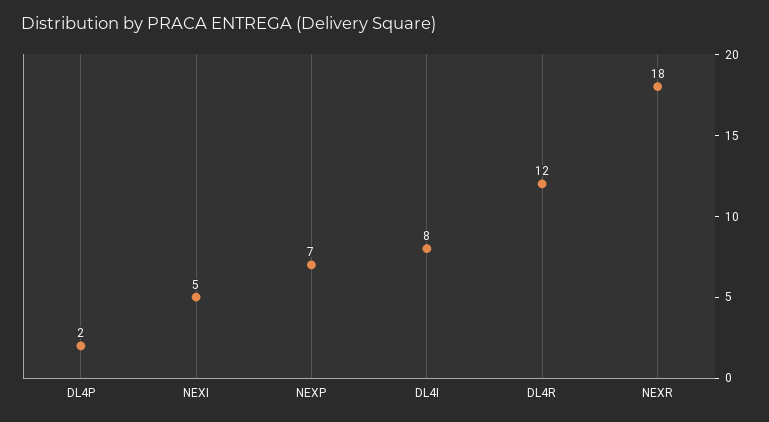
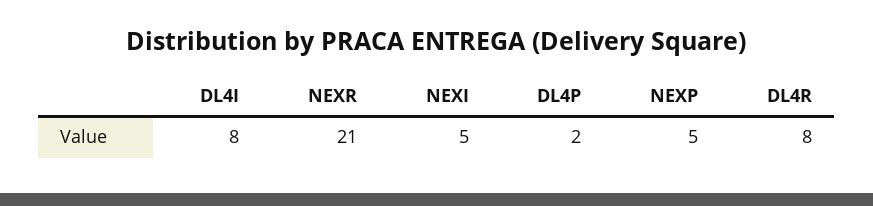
  {
    "DL4P": 2,
    "NEXI": 5,
-   "NEXP": 7,
+   "NEXP": 5,
    "DL4I": 8,
-   "DL4R": 12,
+   "DL4R": 8,
-   "NEXR": 18
+   "NEXR": 21
  }

